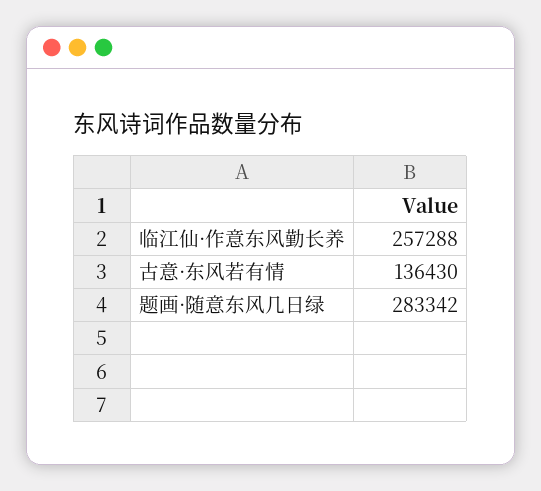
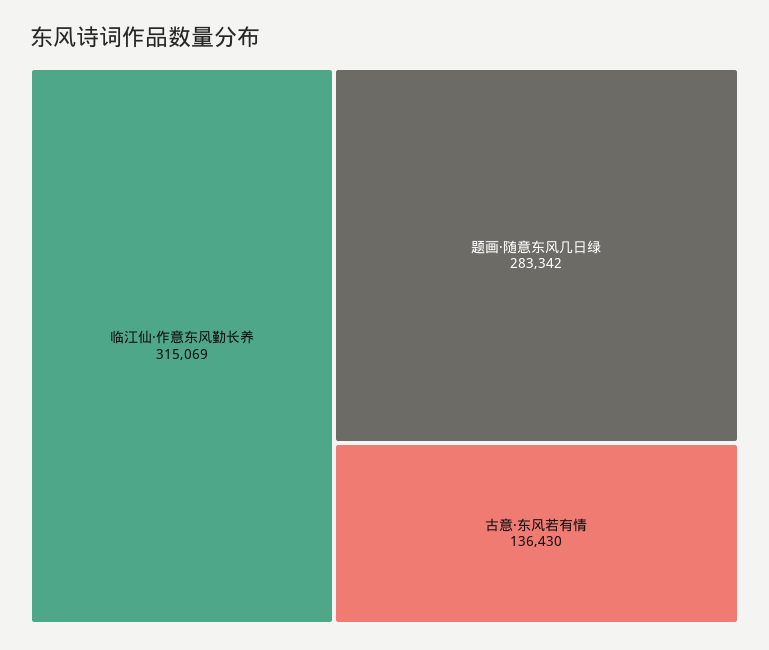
  {
-   "临江仙·作意东风勤长养": 257288,
+   "临江仙·作意东风勤长养": 315069,
    "古意·东风若有情": 136430,
    "题画·随意东风几日绿": 283342
  }

